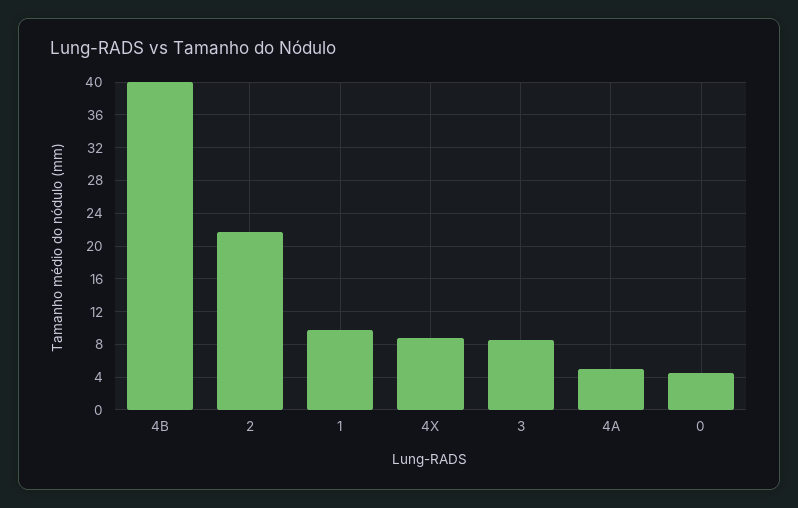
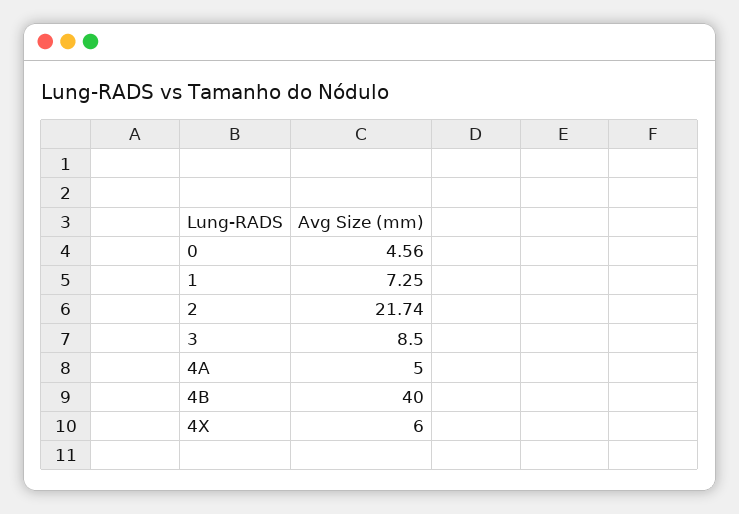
  {
    "4B": 40,
    "2": 21.74,
-   "1": 10,
+   "1": 7.25,
-   "4X": 9,
+   "4X": 6,
    "3": 8.5,
    "4A": 5,
    "0": 4.56
  }

